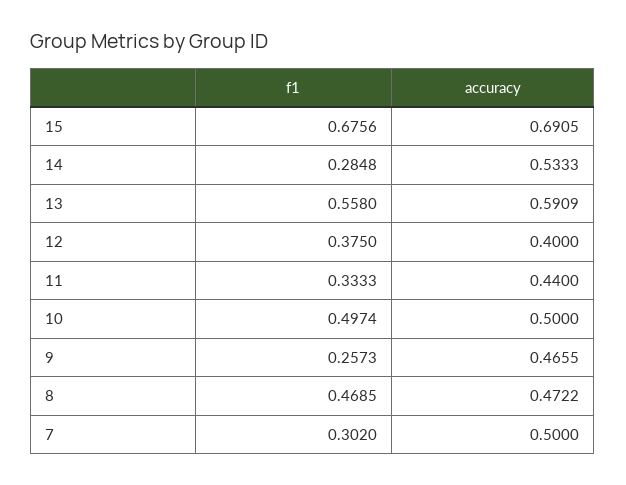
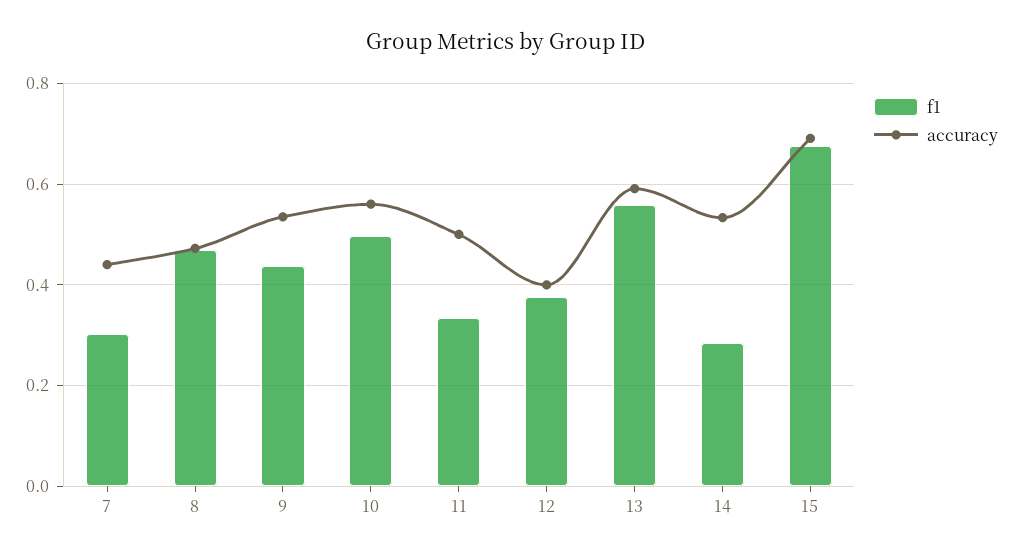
  {
    "f1": {
      "15": 0.6756,
      "14": 0.2848,
      "13": 0.558,
      "12": 0.375,
      "11": 0.3333,
      "10": 0.4974,
-     "9": 0.2573,
+     "9": 0.44,
      "8": 0.4685,
      "7": 0.302
    },
    "accuracy": {
      "15": 0.6905,
      "14": 0.5333,
      "13": 0.5909,
      "12": 0.4,
-     "11": 0.44,
+     "11": 0.5,
-     "10": 0.5,
+     "10": 0.56,
-     "9": 0.4655,
+     "9": 0.54,
      "8": 0.4722,
-     "7": 0.5
+     "7": 0.44
    }
  }

